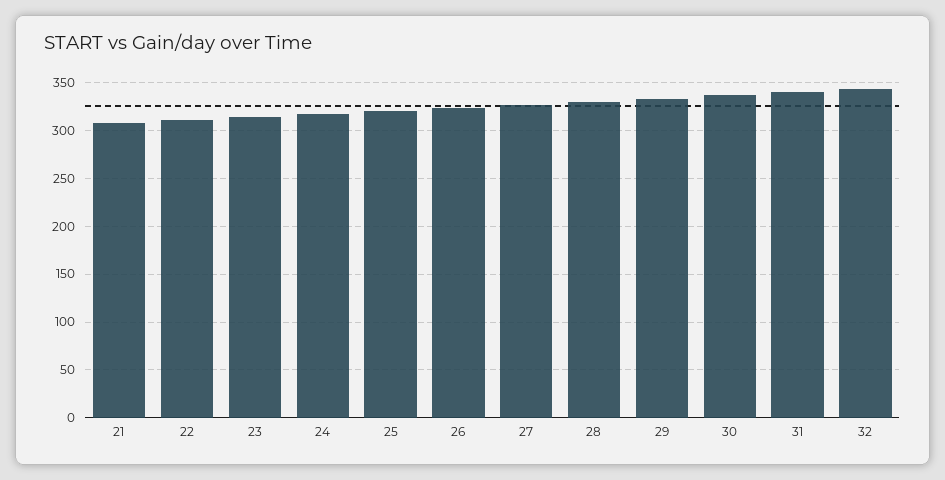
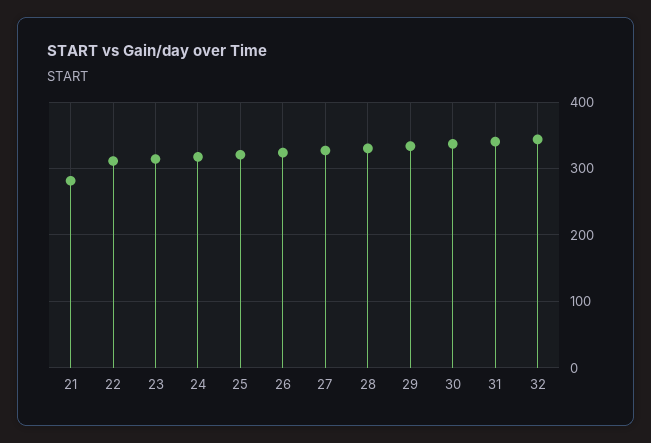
  {
-   "21": 310,
+   "21": 280,
    "22": 310,
    "23": 310,
    "24": 320,
    "25": 320,
    "26": 320,
    "27": 330,
    "28": 330,
    "29": 330,
    "30": 340,
    "31": 340,
    "32": 340
  }

